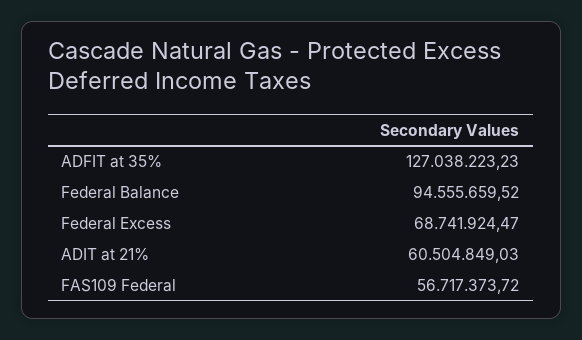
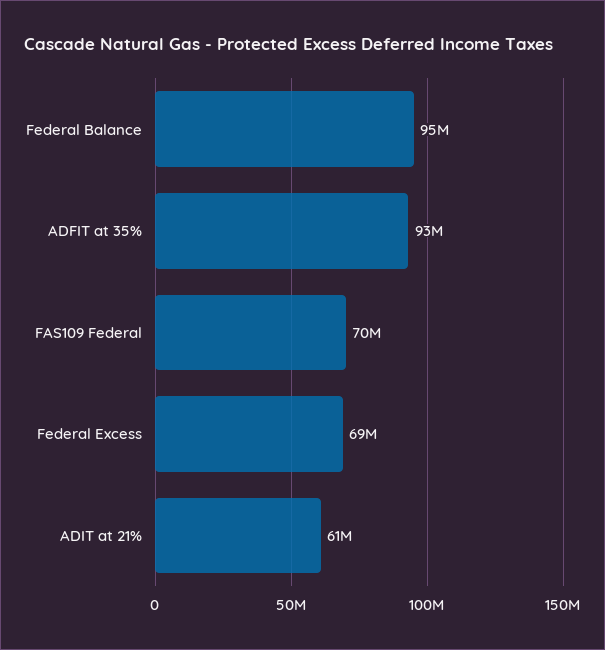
  {
-   "ADFIT at 35%": 127038223.23,
+   "ADFIT at 35%": 93000000,
    "Federal Balance": 94555659.52,
    "Federal Excess": 68741924.47,
    "ADIT at 21%": 60504849.03,
-   "FAS109 Federal": 56717373.72
+   "FAS109 Federal": 70000000
  }

